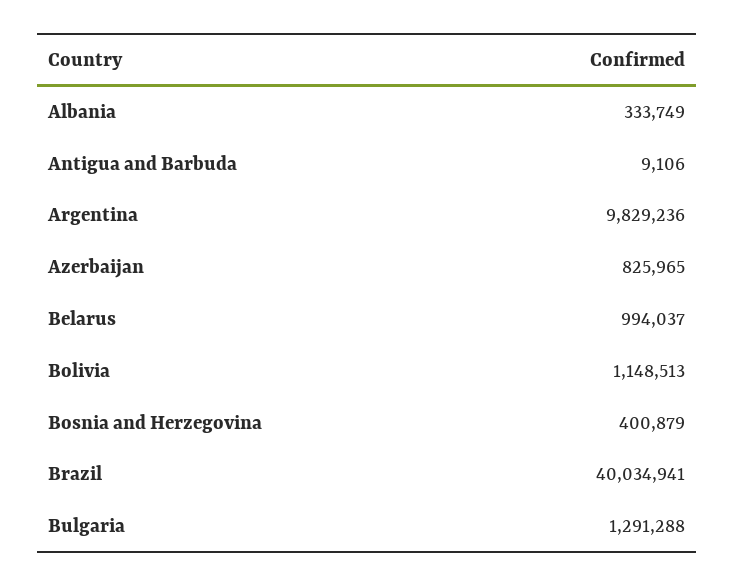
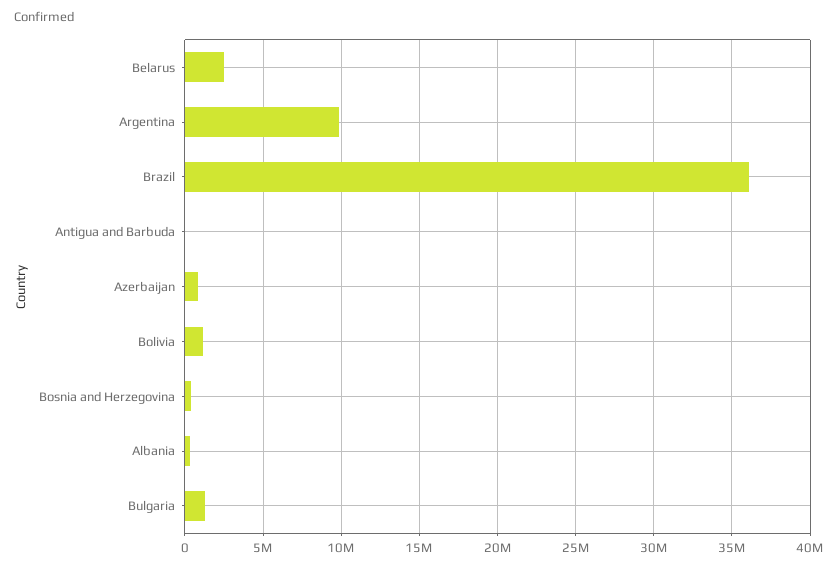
  {
    "Albania": 333749,
    "Antigua and Barbuda": 9106,
    "Argentina": 9829236,
    "Azerbaijan": 825965,
-   "Belarus": 994037,
+   "Belarus": 2500000,
    "Bolivia": 1148513,
    "Bosnia and Herzegovina": 400879,
-   "Brazil": 40034941,
+   "Brazil": 36000000,
    "Bulgaria": 1291288
  }

